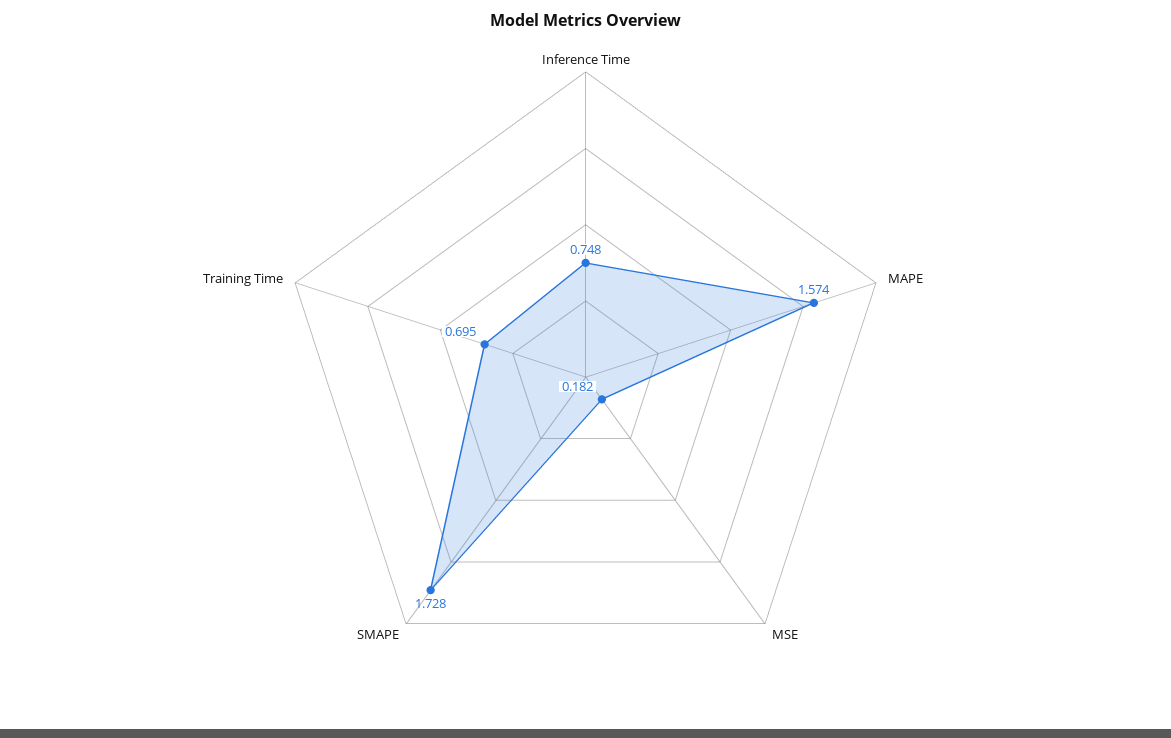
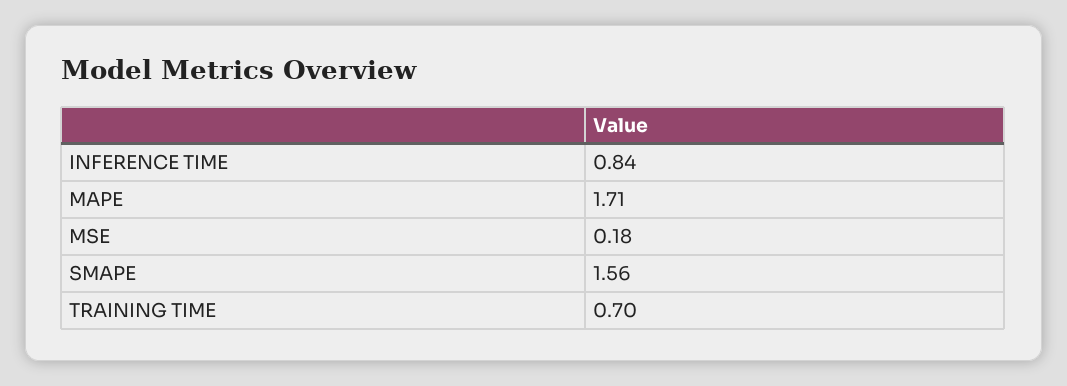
  {
-   "Inference Time": 0.748,
+   "Inference Time": 0.84,
-   "MAPE": 1.574,
+   "MAPE": 1.71,
    "MSE": 0.182,
-   "SMAPE": 1.728,
+   "SMAPE": 1.56,
    "Training Time": 0.695
  }

